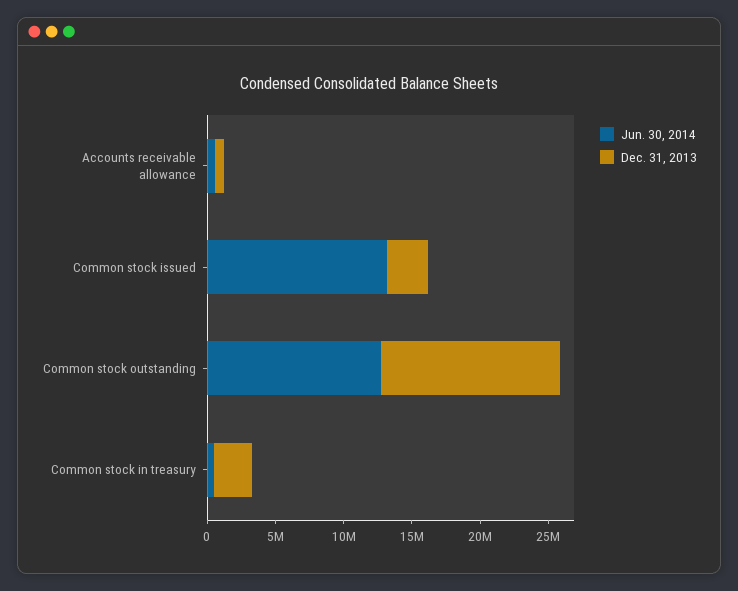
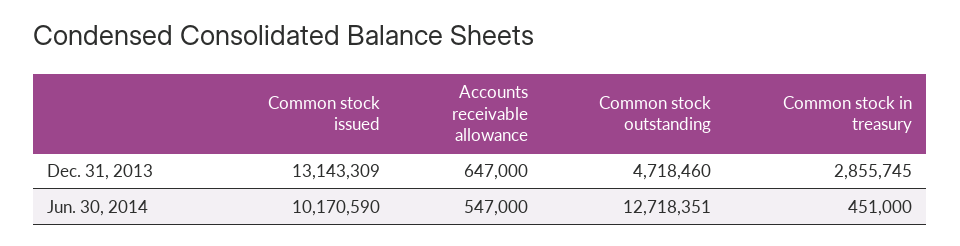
  {
    "Jun. 30, 2014": {
      "Accounts receivable allowance": 547000,
-     "Common stock issued": 13000000,
+     "Common stock issued": 10170590,
      "Common stock outstanding": 12718351,
      "Common stock in treasury": 451000
    },
    "Dec. 31, 2013": {
      "Accounts receivable allowance": 647000,
-     "Common stock issued": 3000000,
+     "Common stock issued": 13143309,
-     "Common stock outstanding": 13000000,
+     "Common stock outstanding": 4718460,
      "Common stock in treasury": 2855745
    }
  }

